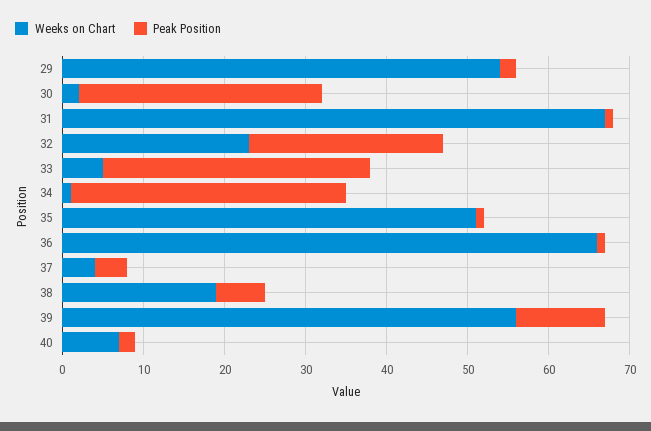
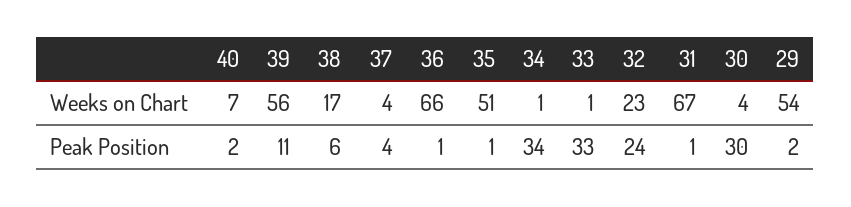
  {
    "Weeks on Chart": {
      "29": 54,
-     "30": 2,
+     "30": 4,
      "31": 67,
      "32": 23,
-     "33": 5,
+     "33": 1,
      "34": 1,
      "35": 51,
      "36": 66,
      "37": 4,
-     "38": 19,
+     "38": 17,
      "39": 56,
      "40": 7
    },
    "Peak Position": {
      "29": 2,
      "30": 30,
      "31": 1,
      "32": 24,
      "33": 33,
      "34": 34,
      "35": 1,
      "36": 1,
      "37": 4,
      "38": 6,
      "39": 11,
      "40": 2
    }
  }

